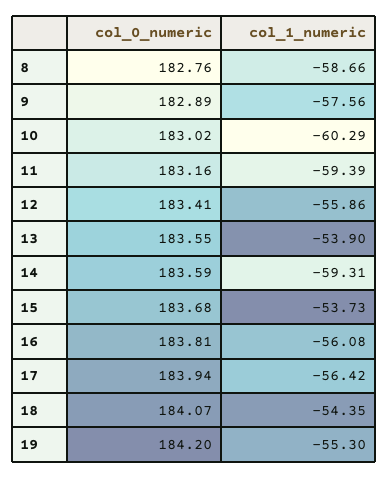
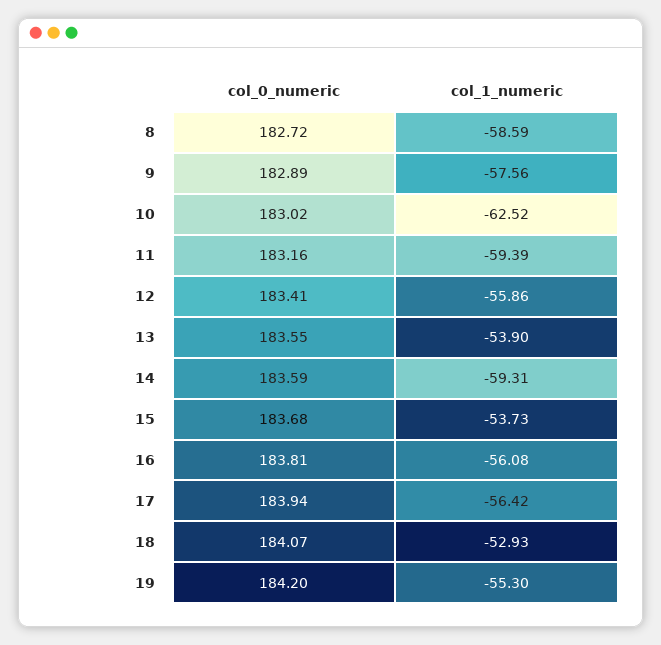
  {
    "col_0_numeric": {
-     "8": 182.76,
+     "8": 182.72,
      "9": 182.89,
      "10": 183.02,
      "11": 183.16,
      "12": 183.41,
      "13": 183.55,
      "14": 183.59,
      "15": 183.68,
      "16": 183.81,
      "17": 183.94,
      "18": 184.07,
      "19": 184.2
    },
    "col_1_numeric": {
-     "8": -58.66,
+     "8": -58.59,
      "9": -57.56,
-     "10": -60.29,
+     "10": -62.52,
      "11": -59.39,
      "12": -55.86,
      "13": -53.9,
      "14": -59.31,
      "15": -53.73,
      "16": -56.08,
      "17": -56.42,
-     "18": -54.35,
+     "18": -52.93,
      "19": -55.3
    }
  }

